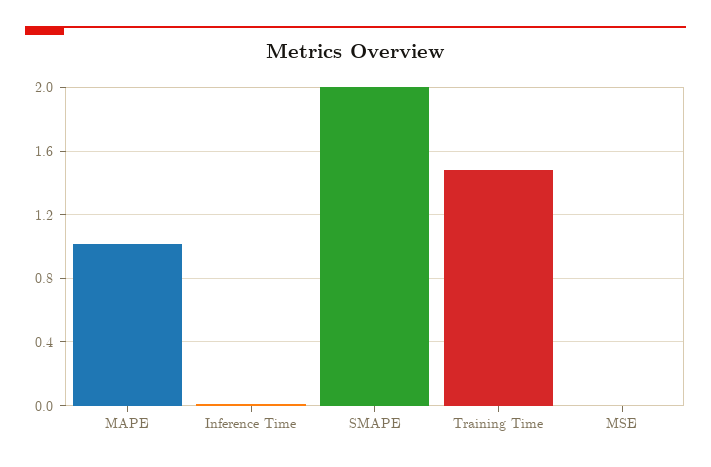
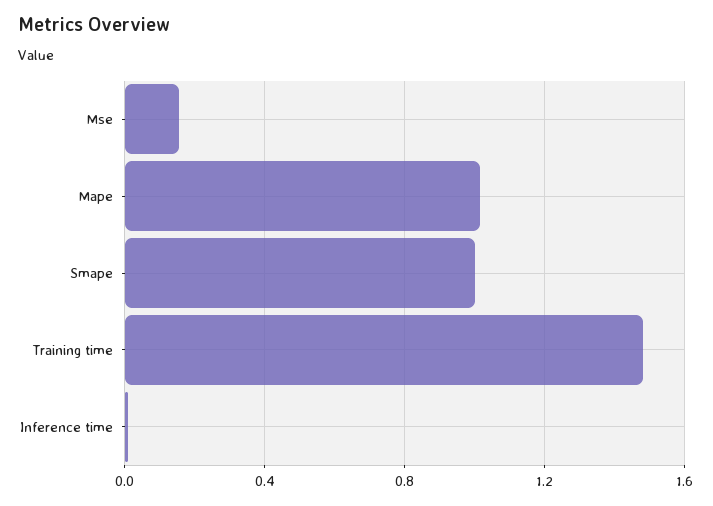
  {
    "MAPE": 1,
    "Inference Time": 0,
-   "SMAPE": 2,
+   "SMAPE": 1,
    "Training Time": 1.5,
-   "MSE": 0
+   "MSE": 0.15
  }

